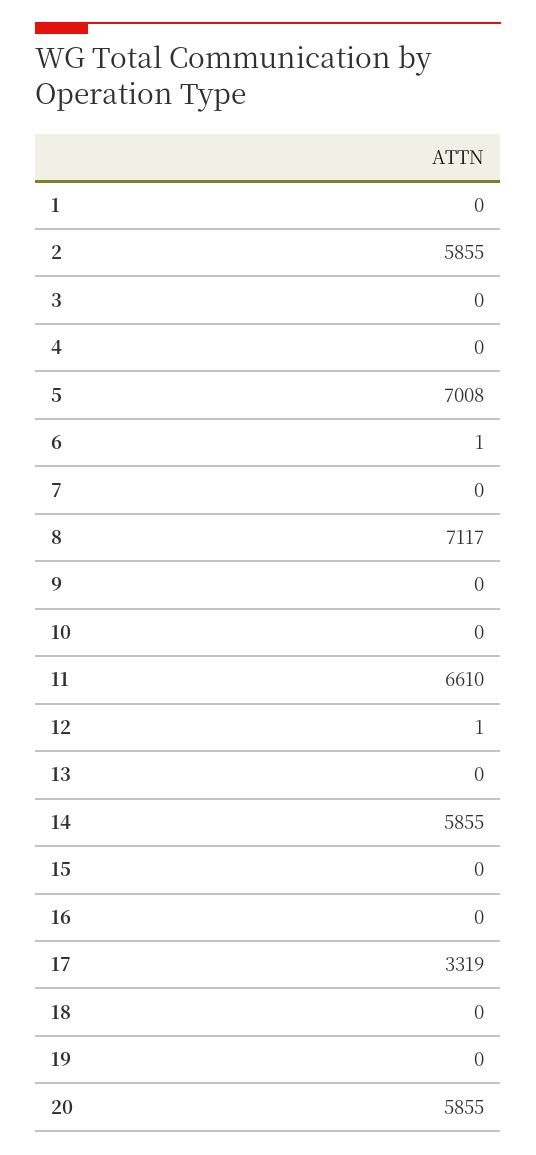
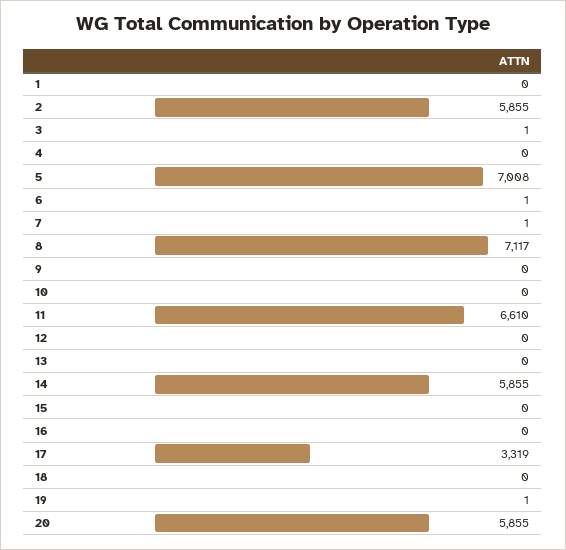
  {
    "1": 0,
    "2": 5855,
-   "3": 0,
+   "3": 1,
    "4": 0,
    "5": 7008,
    "6": 1,
-   "7": 0,
+   "7": 1,
    "8": 7117,
    "9": 0,
    "10": 0,
    "11": 6610,
-   "12": 1,
+   "12": 0,
    "13": 0,
    "14": 5855,
    "15": 0,
    "16": 0,
    "17": 3319,
    "18": 0,
-   "19": 0,
+   "19": 1,
    "20": 5855
  }

